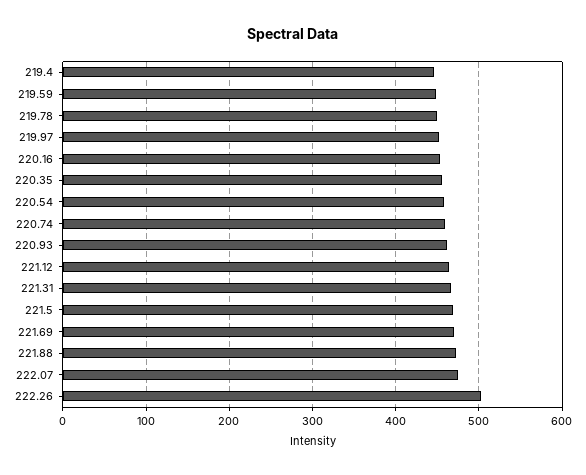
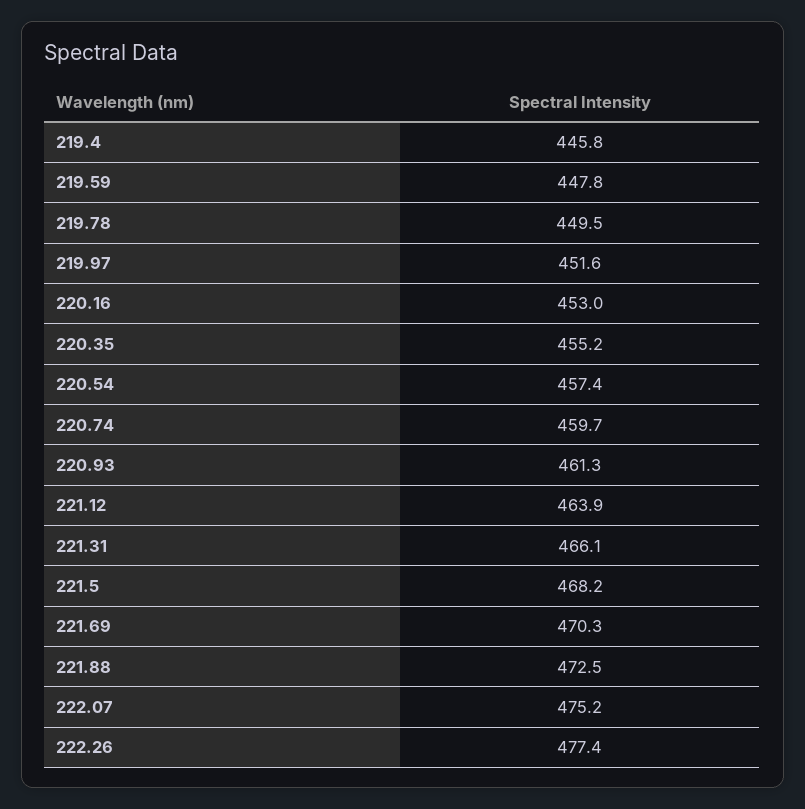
  {
    "219.4": 445.8,
    "219.59": 447.8,
    "219.78": 449.5,
    "219.97": 451.6,
    "220.16": 453,
    "220.35": 455.2,
    "220.54": 457.4,
    "220.74": 459.7,
    "220.93": 461.3,
    "221.12": 463.9,
    "221.31": 466.1,
    "221.5": 468.2,
    "221.69": 470.3,
    "221.88": 472.5,
    "222.07": 475.2,
-   "222.26": 500
+   "222.26": 477.4
  }

